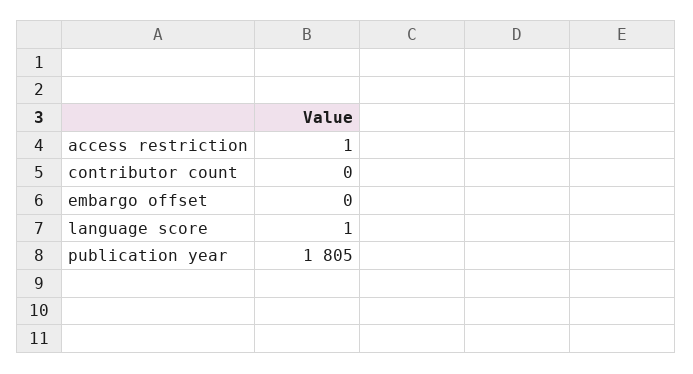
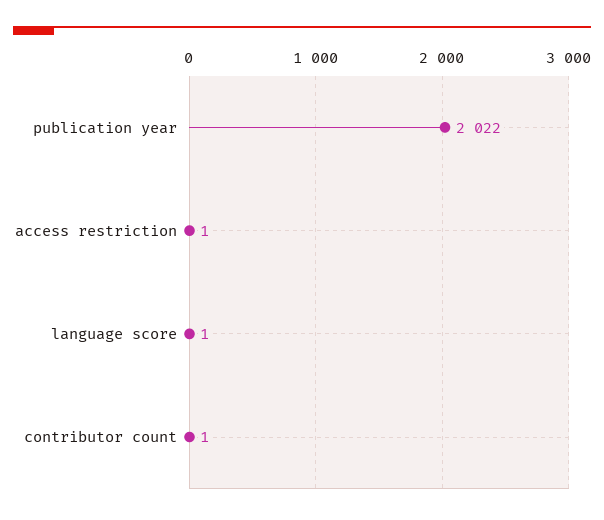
  {
    "access restriction": 1,
-   "contributor count": 0,
+   "contributor count": 1,
-   "embargo offset": 0,
    "language score": 1,
-   "publication year": 1805
+   "publication year": 2022
  }

